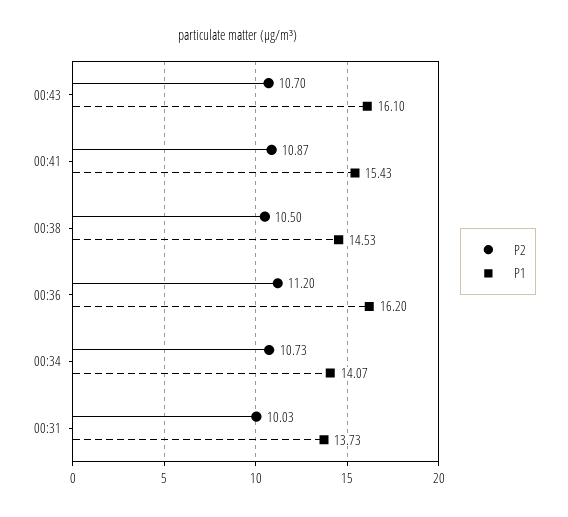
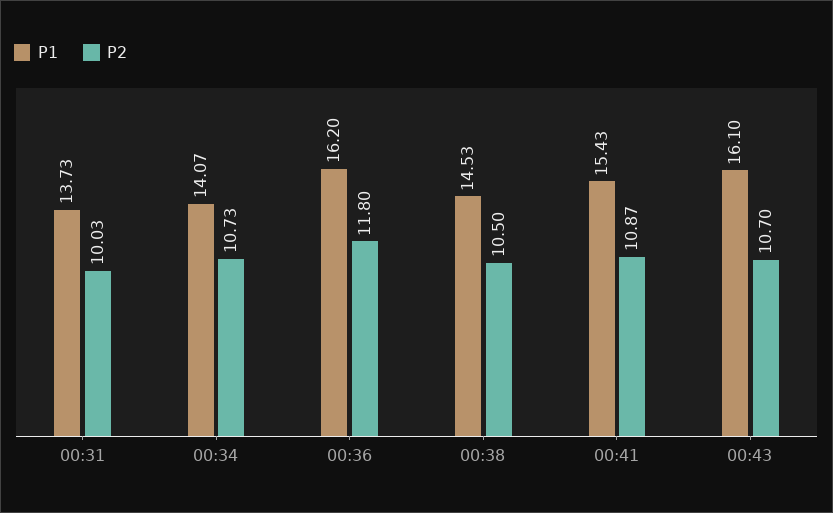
  {
    "P2": {
      "00:43": 10.7,
      "00:41": 10.87,
      "00:38": 10.5,
-     "00:36": 11.2,
+     "00:36": 11.8,
      "00:34": 10.73,
      "00:31": 10.03
    },
    "P1": {
      "00:43": 16.1,
      "00:41": 15.43,
      "00:38": 14.53,
      "00:36": 16.2,
      "00:34": 14.07,
      "00:31": 13.73
    }
  }

